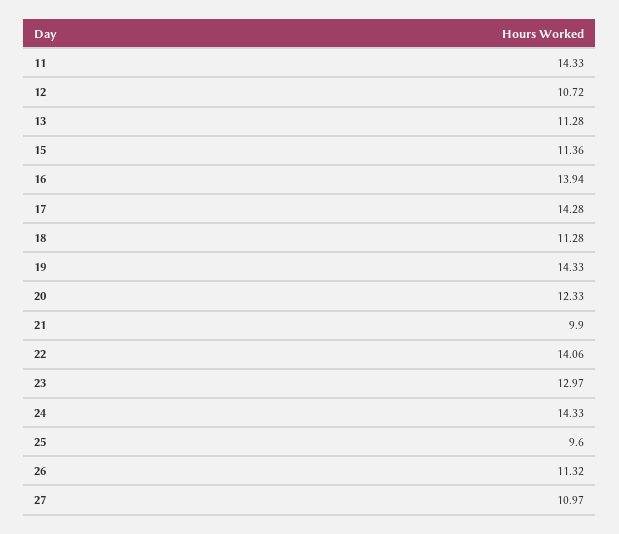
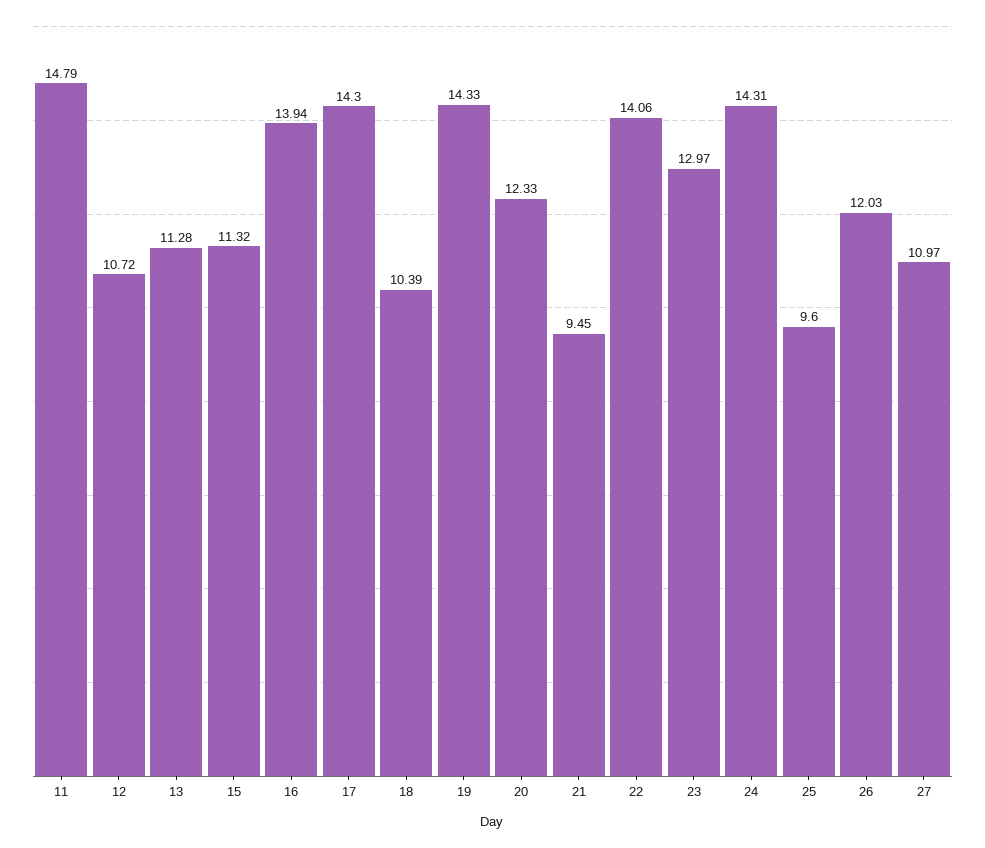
  {
-   "11": 14.33,
+   "11": 14.79,
    "12": 10.72,
    "13": 11.28,
-   "15": 11.36,
+   "15": 11.32,
    "16": 13.94,
-   "17": 14.28,
+   "17": 14.3,
-   "18": 11.28,
+   "18": 10.39,
    "19": 14.33,
    "20": 12.33,
-   "21": 9.9,
+   "21": 9.45,
    "22": 14.06,
    "23": 12.97,
-   "24": 14.33,
+   "24": 14.31,
    "25": 9.6,
-   "26": 11.32,
+   "26": 12.03,
    "27": 10.97
  }

